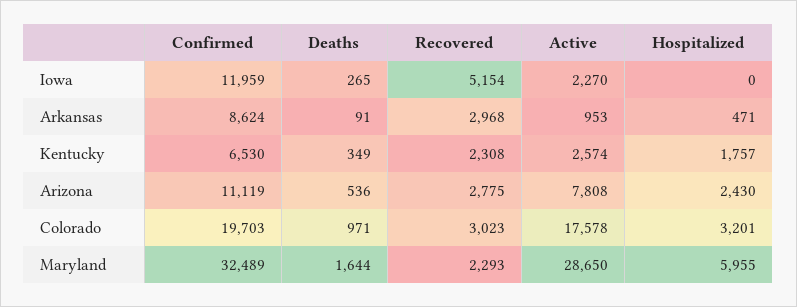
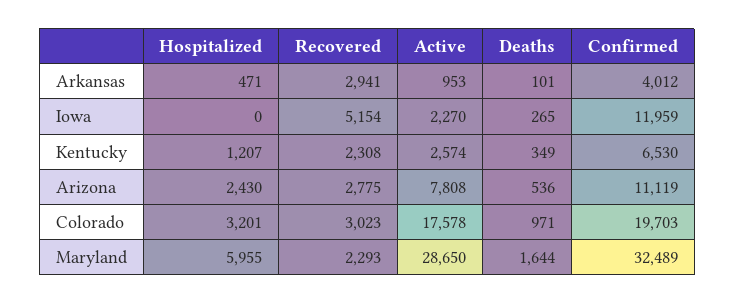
  {
    "Confirmed": {
      "Iowa": 11959,
-     "Arkansas": 8624,
+     "Arkansas": 4012,
      "Kentucky": 6530,
      "Arizona": 11119,
      "Colorado": 19703,
      "Maryland": 32489
    },
    "Deaths": {
      "Iowa": 265,
-     "Arkansas": 91,
+     "Arkansas": 101,
      "Kentucky": 349,
      "Arizona": 536,
      "Colorado": 971,
      "Maryland": 1644
    },
    "Recovered": {
      "Iowa": 5154,
-     "Arkansas": 2968,
+     "Arkansas": 2941,
      "Kentucky": 2308,
      "Arizona": 2775,
      "Colorado": 3023,
      "Maryland": 2293
    },
    "Active": {
      "Iowa": 2270,
      "Arkansas": 953,
      "Kentucky": 2574,
      "Arizona": 7808,
      "Colorado": 17578,
      "Maryland": 28650
    },
    "Hospitalized": {
      "Iowa": 0,
      "Arkansas": 471,
-     "Kentucky": 1757,
+     "Kentucky": 1207,
      "Arizona": 2430,
      "Colorado": 3201,
      "Maryland": 5955
    }
  }

